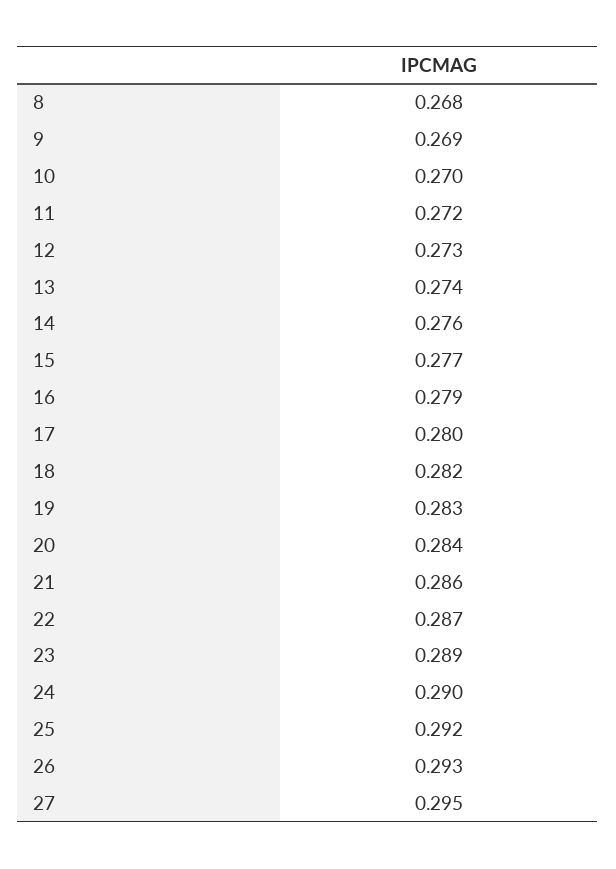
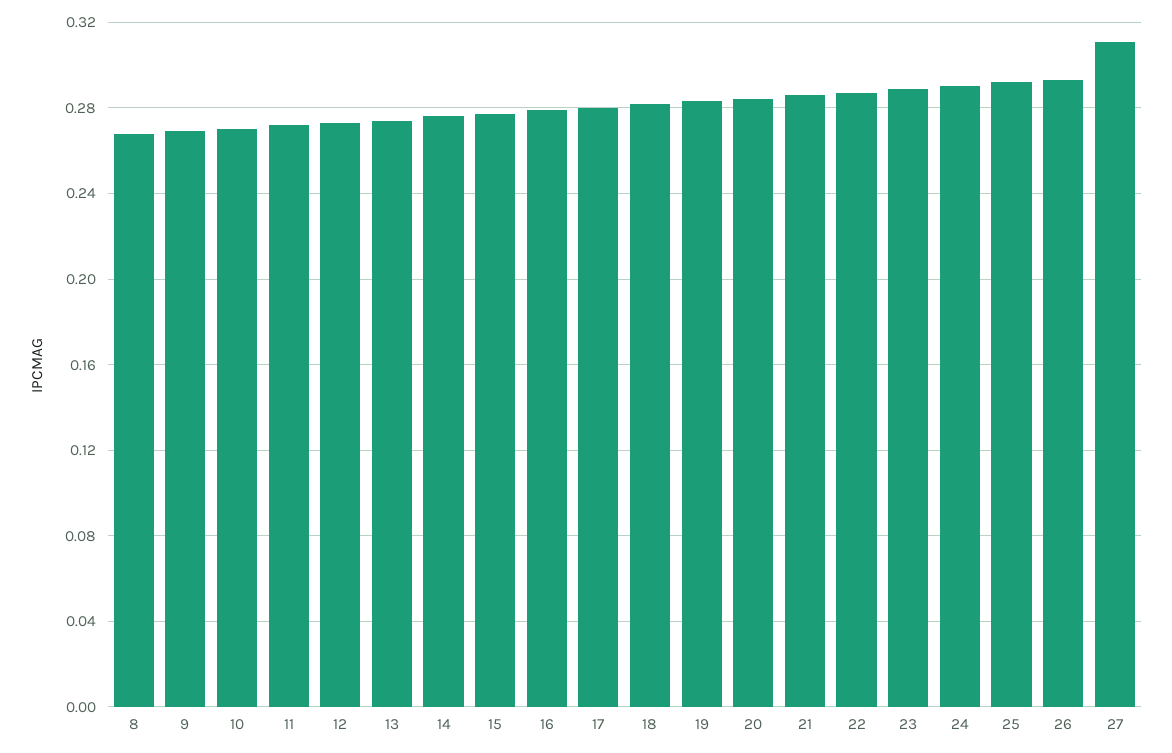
  {
    "8": 0.268,
    "9": 0.269,
    "10": 0.27,
    "11": 0.272,
    "12": 0.273,
    "13": 0.274,
    "14": 0.276,
    "15": 0.277,
    "16": 0.279,
    "17": 0.28,
    "18": 0.282,
    "19": 0.283,
    "20": 0.284,
    "21": 0.286,
    "22": 0.287,
    "23": 0.289,
    "24": 0.29,
    "25": 0.292,
    "26": 0.293,
-   "27": 0.295
+   "27": 0.31
  }

